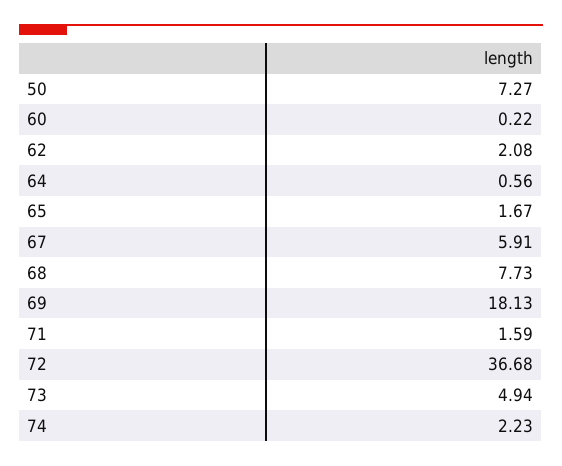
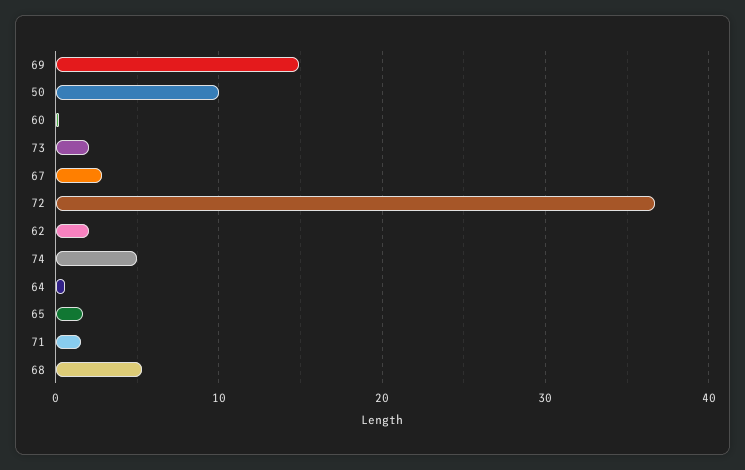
  {
-   "50": 7.27,
+   "50": 10,
    "60": 0.22,
    "62": 2.08,
    "64": 0.56,
    "65": 1.67,
-   "67": 5.91,
+   "67": 3,
-   "68": 7.73,
+   "68": 5,
-   "69": 18.13,
+   "69": 15,
    "71": 1.59,
    "72": 36.68,
-   "73": 4.94,
+   "73": 2,
-   "74": 2.23
+   "74": 5
  }

